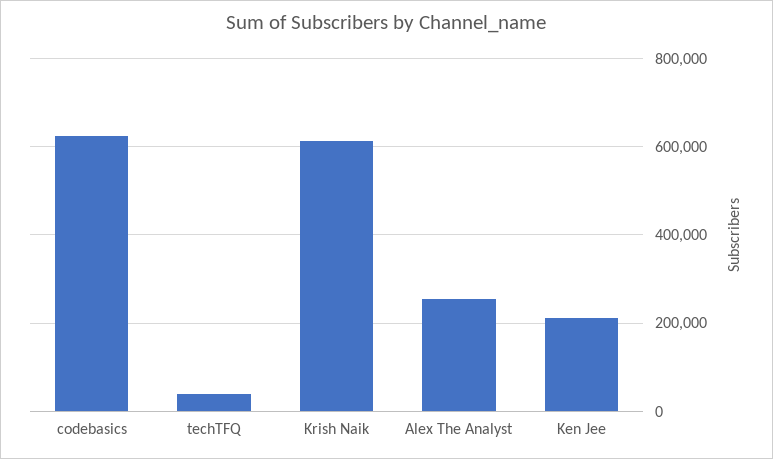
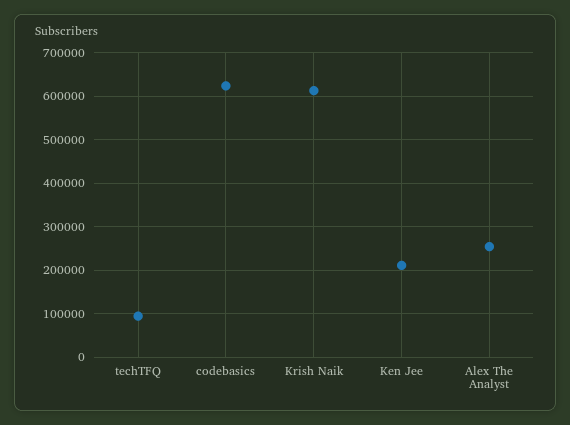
  {
    "codebasics": 620000,
-   "techTFQ": 40000,
+   "techTFQ": 100000,
    "Krish Naik": 620000,
    "Alex The Analyst": 260000,
    "Ken Jee": 220000
  }

